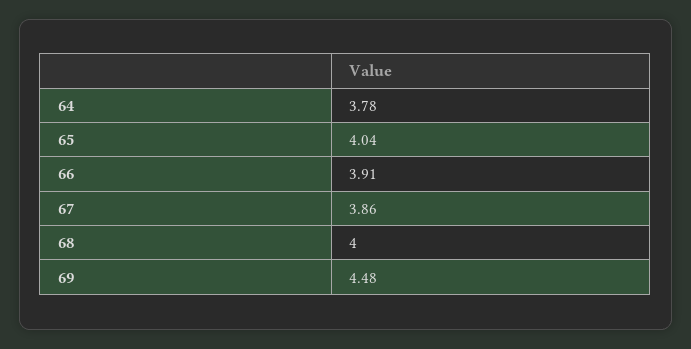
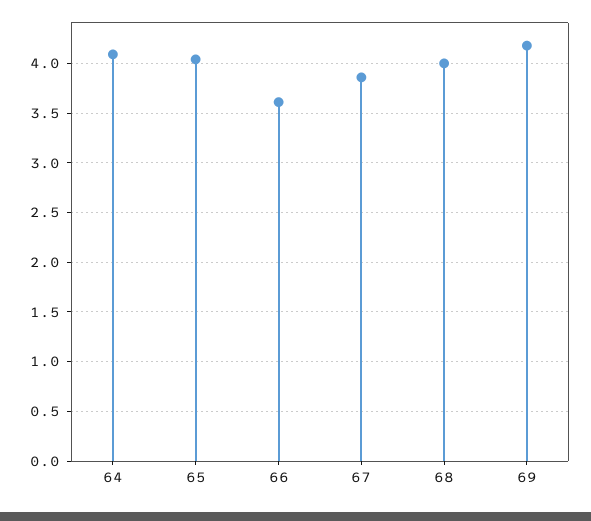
  {
-   "64": 3.78,
+   "64": 4.1,
    "65": 4.04,
-   "66": 3.91,
+   "66": 3.6,
    "67": 3.86,
    "68": 4,
-   "69": 4.48
+   "69": 4.2
  }

